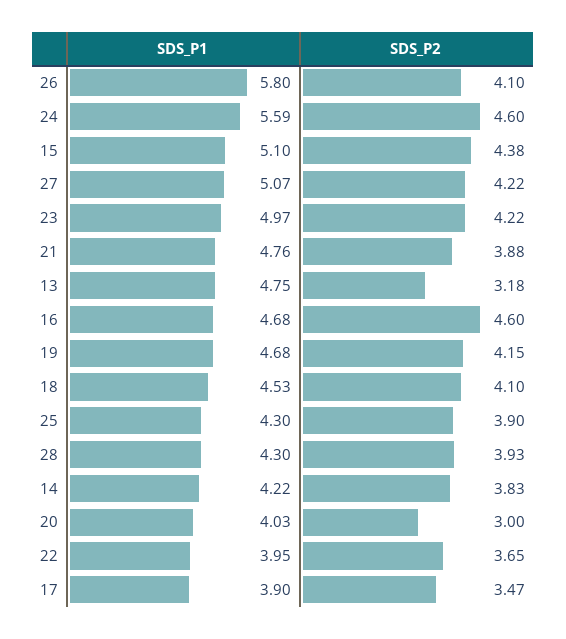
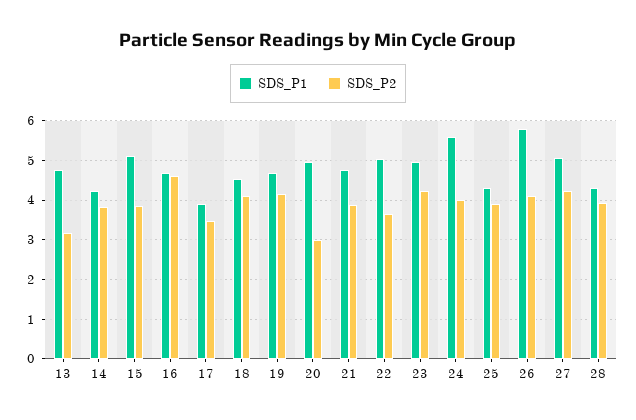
  {
    "SDS_P1": {
      "26": 5.8,
      "24": 5.59,
      "15": 5.1,
      "27": 5.07,
      "23": 4.97,
      "21": 4.76,
      "13": 4.75,
      "16": 4.68,
      "19": 4.68,
      "18": 4.53,
      "25": 4.3,
      "28": 4.3,
      "14": 4.22,
-     "20": 4.03,
+     "20": 5,
-     "22": 3.95,
+     "22": 5,
      "17": 3.9
    },
    "SDS_P2": {
      "26": 4.1,
-     "24": 4.6,
+     "24": 4,
-     "15": 4.38,
+     "15": 3.8,
      "27": 4.22,
      "23": 4.22,
      "21": 3.88,
      "13": 3.18,
      "16": 4.6,
      "19": 4.15,
      "18": 4.1,
      "25": 3.9,
      "28": 3.93,
      "14": 3.83,
      "20": 3,
      "22": 3.65,
      "17": 3.47
    }
  }

